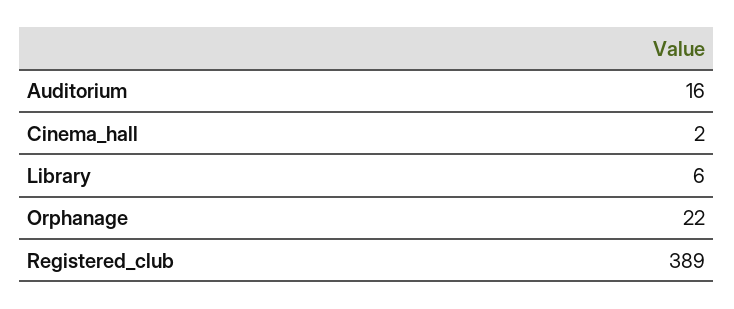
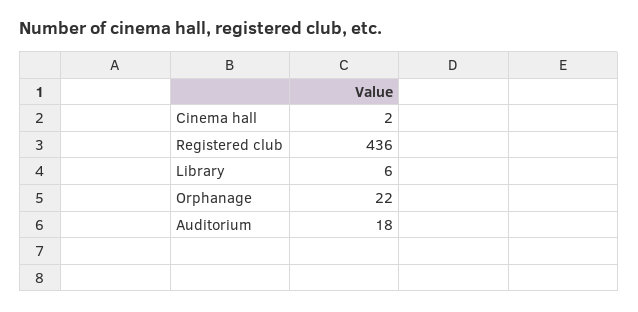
  {
-   "Auditorium": 16,
+   "Auditorium": 18,
    "Cinema_hall": 2,
    "Library": 6,
    "Orphanage": 22,
-   "Registered_club": 389
+   "Registered_club": 436
  }

